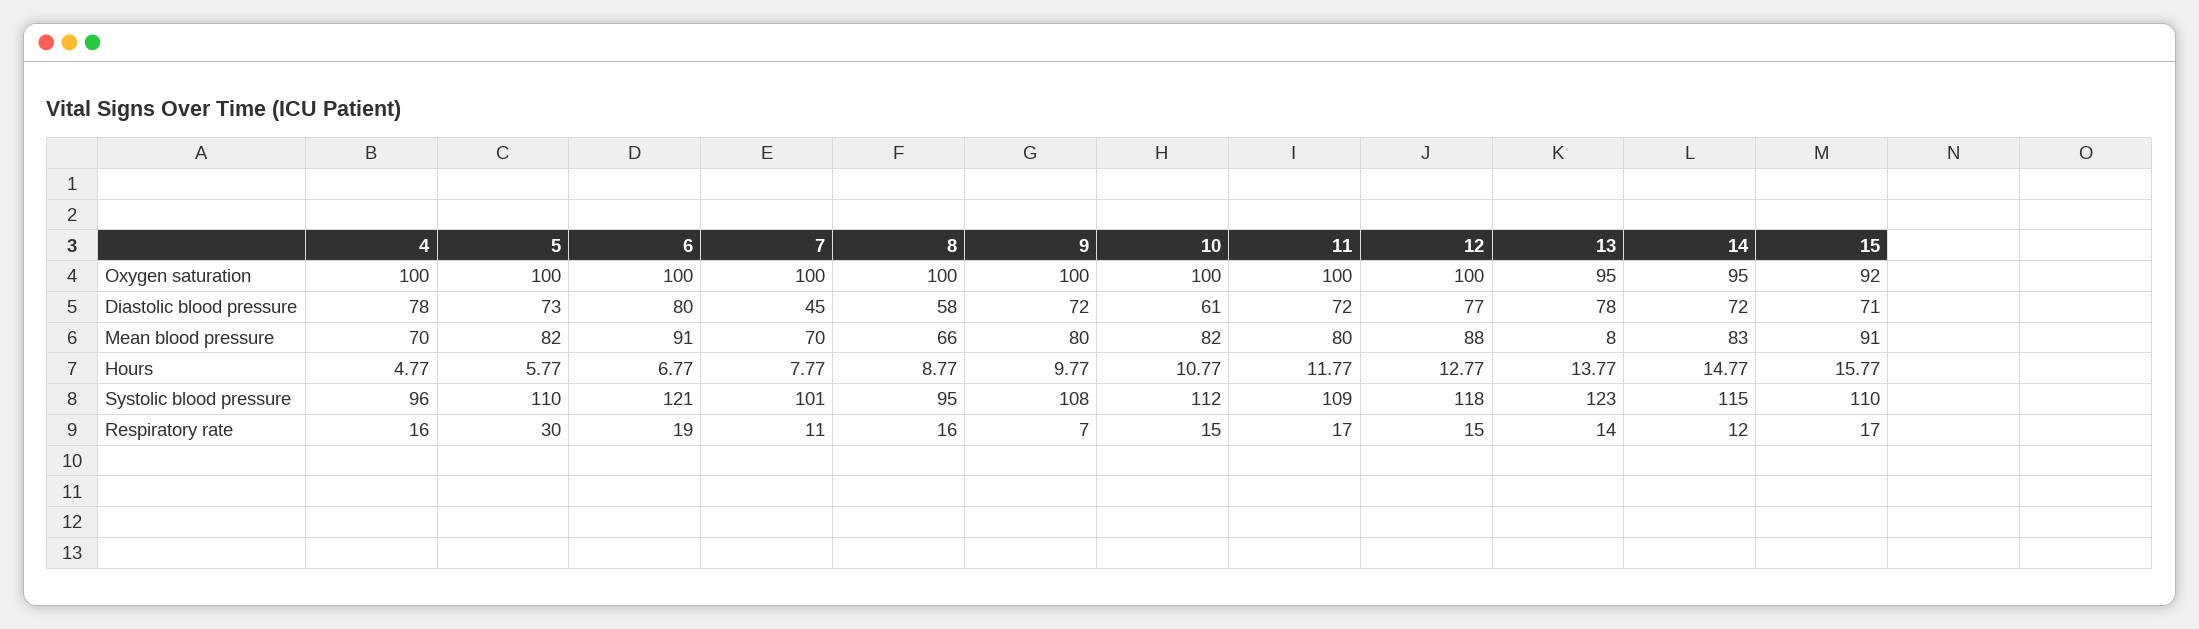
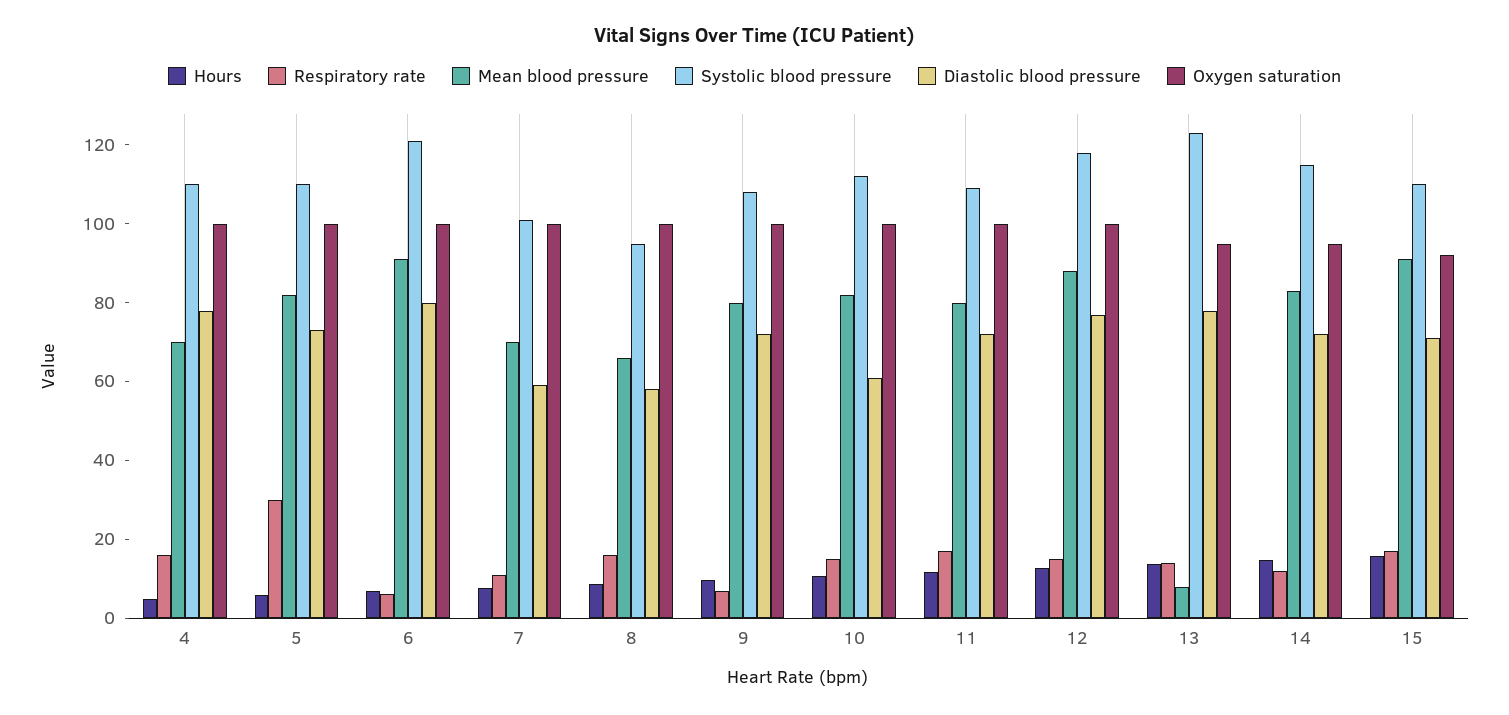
  {
    "Oxygen saturation": {
      "4": 100,
      "5": 100,
      "6": 100,
      "7": 100,
      "8": 100,
      "9": 100,
      "10": 100,
      "11": 100,
      "12": 100,
      "13": 95,
      "14": 95,
      "15": 92
    },
    "Diastolic blood pressure": {
      "4": 78,
      "5": 73,
      "6": 80,
-     "7": 45,
+     "7": 60,
      "8": 58,
      "9": 72,
      "10": 61,
      "11": 72,
      "12": 77,
      "13": 78,
      "14": 72,
      "15": 71
    },
    "Mean blood pressure": {
      "4": 70,
      "5": 82,
      "6": 91,
      "7": 70,
      "8": 66,
      "9": 80,
      "10": 82,
      "11": 80,
      "12": 88,
      "13": 8,
      "14": 83,
      "15": 91
    },
    "Hours": {
      "4": 4.77,
      "5": 5.77,
      "6": 6.77,
      "7": 7.77,
      "8": 8.77,
      "9": 9.77,
      "10": 10.77,
      "11": 11.77,
      "12": 12.77,
      "13": 13.77,
      "14": 14.77,
      "15": 15.77
    },
    "Systolic blood pressure": {
-     "4": 96,
+     "4": 110,
      "5": 110,
      "6": 121,
      "7": 101,
      "8": 95,
      "9": 108,
      "10": 112,
      "11": 109,
      "12": 118,
      "13": 123,
      "14": 115,
      "15": 110
    },
    "Respiratory rate": {
      "4": 16,
      "5": 30,
-     "6": 19,
+     "6": 5,
      "7": 11,
      "8": 16,
      "9": 7,
      "10": 15,
      "11": 17,
      "12": 15,
      "13": 14,
      "14": 12,
      "15": 17
    }
  }

